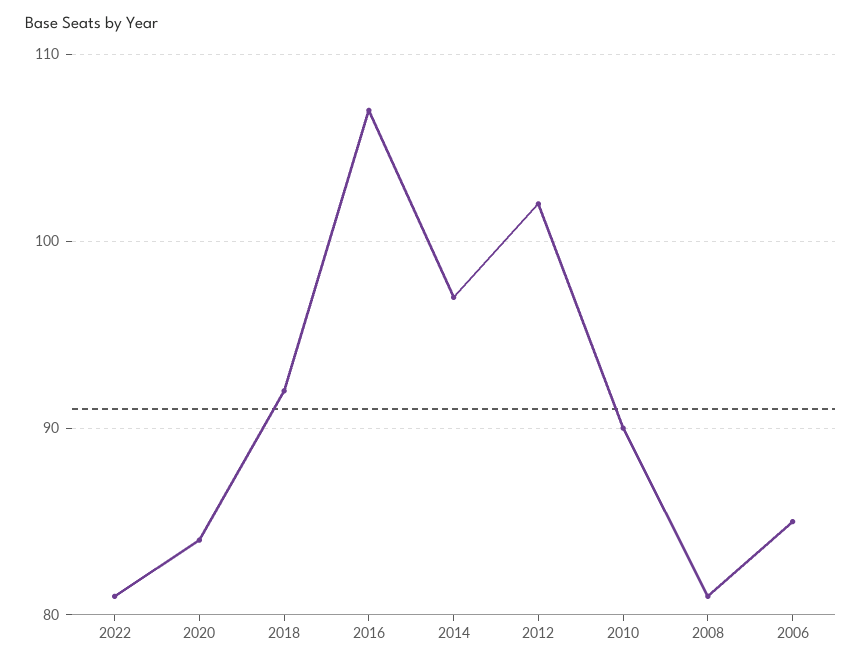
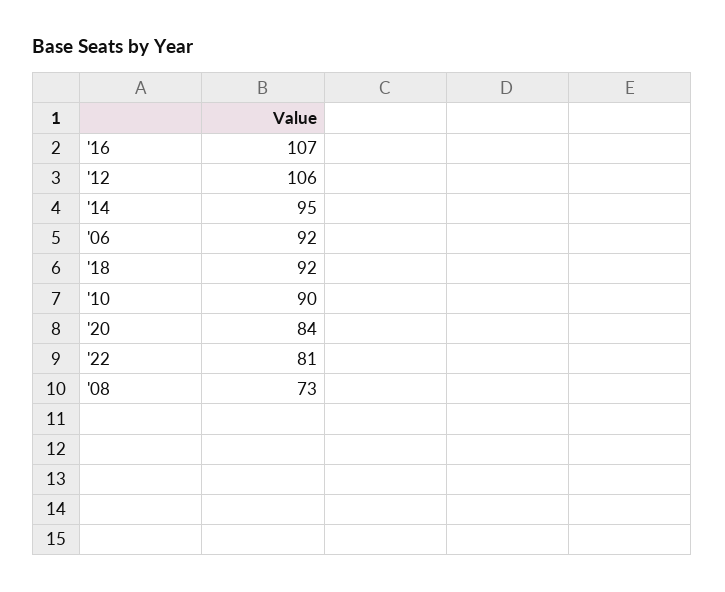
  {
    "2022": 81,
    "2020": 84,
    "2018": 92,
    "2016": 107,
-   "2014": 97,
+   "2014": 95,
-   "2012": 102,
+   "2012": 106,
    "2010": 90,
-   "2008": 81,
+   "2008": 73,
-   "2006": 85
+   "2006": 92
  }

